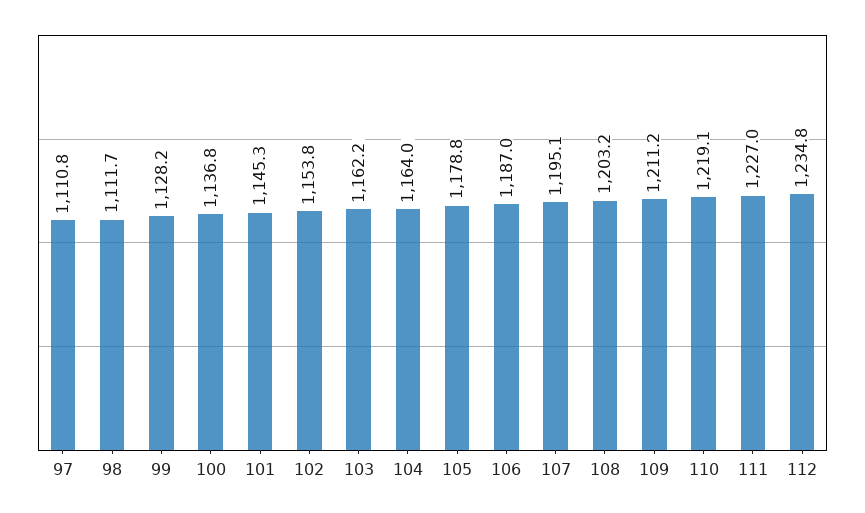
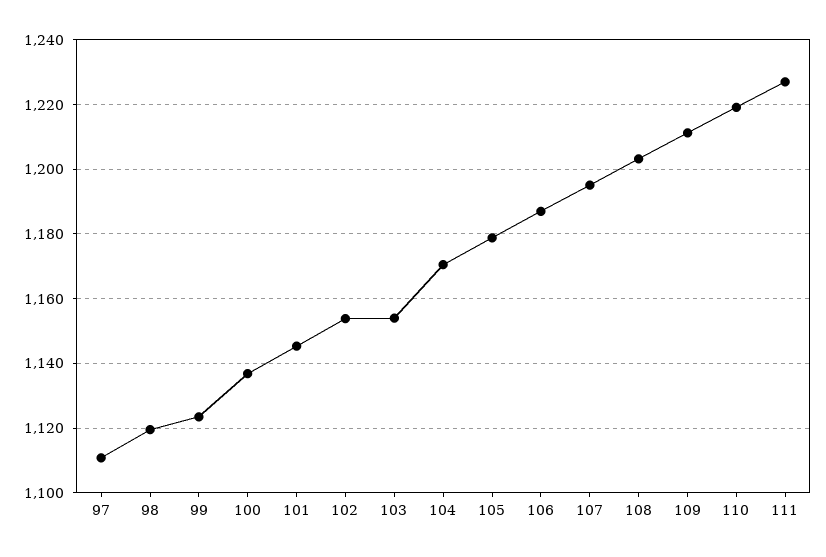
  {
    "97": 1110.8,
-   "98": 1111.7,
+   "98": 1120,
-   "99": 1128.2,
+   "99": 1124,
    "100": 1136.8,
    "101": 1145.3,
    "102": 1153.8,
-   "103": 1162.2,
+   "103": 1154,
-   "104": 1164,
+   "104": 1170,
    "105": 1178.8,
    "106": 1187,
    "107": 1195.1,
    "108": 1203.2,
    "109": 1211.2,
    "110": 1219.1,
-   "111": 1227,
+   "111": 1227
-   "112": 1234.8
  }

